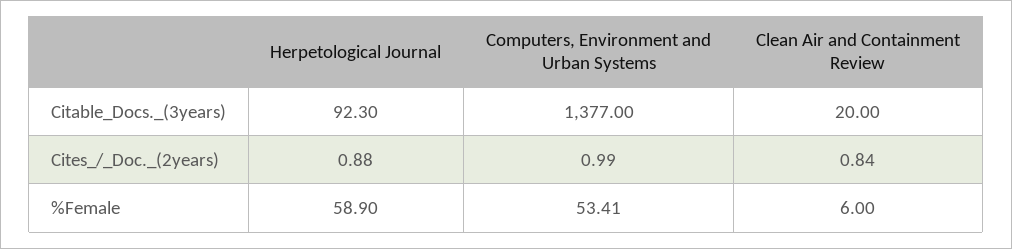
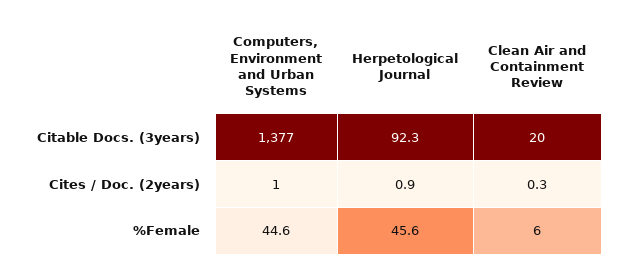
  {
    "Herpetological Journal": {
      "Citable_Docs._(3years)": 92.3,
      "Cites_/_Doc._(2years)": 0.88,
-     "%Female": 58.9
+     "%Female": 45.6
    },
    "Computers, Environment and Urban Systems": {
      "Citable_Docs._(3years)": 1377,
      "Cites_/_Doc._(2years)": 0.99,
-     "%Female": 53.41
+     "%Female": 44.6
    },
    "Clean Air and Containment Review": {
      "Citable_Docs._(3years)": 20,
-     "Cites_/_Doc._(2years)": 0.84,
+     "Cites_/_Doc._(2years)": 0.3,
      "%Female": 6
    }
  }

